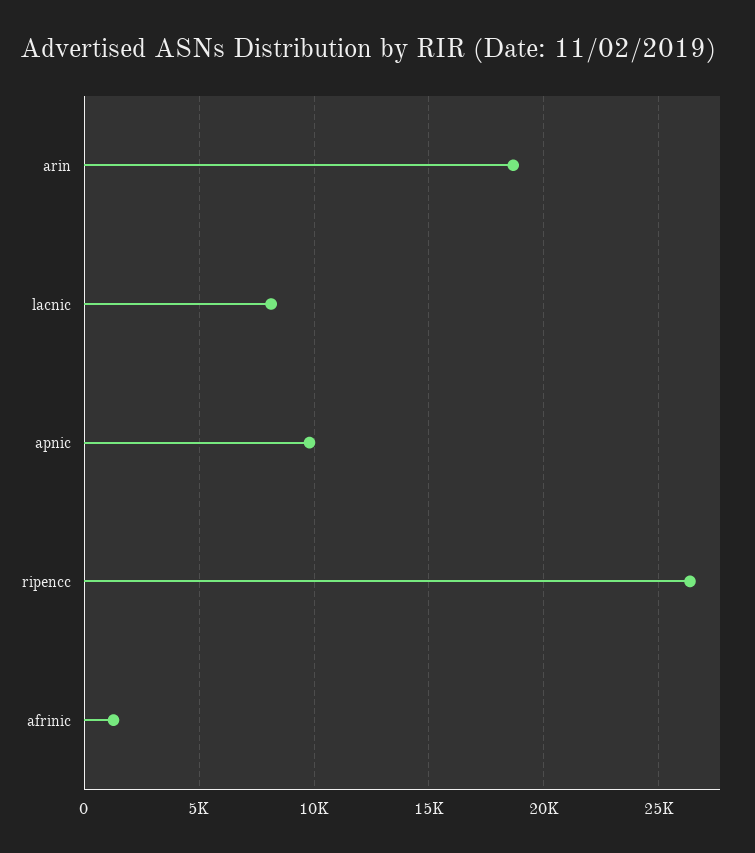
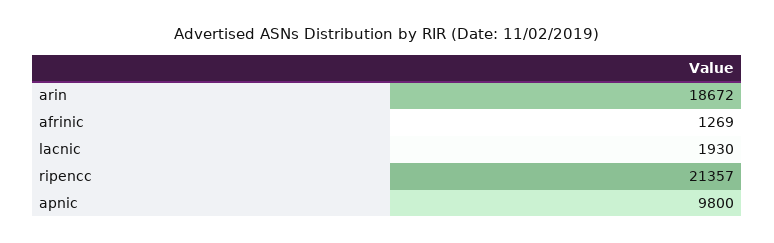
  {
    "arin": 18672,
-   "lacnic": 8000,
+   "lacnic": 1930,
    "apnic": 9800,
-   "ripencc": 26500,
+   "ripencc": 21357,
    "afrinic": 1269
  }

